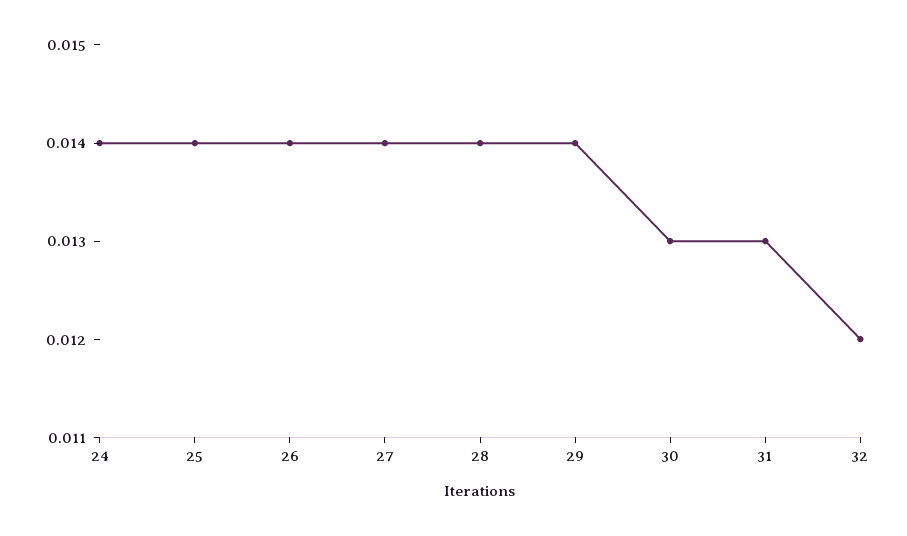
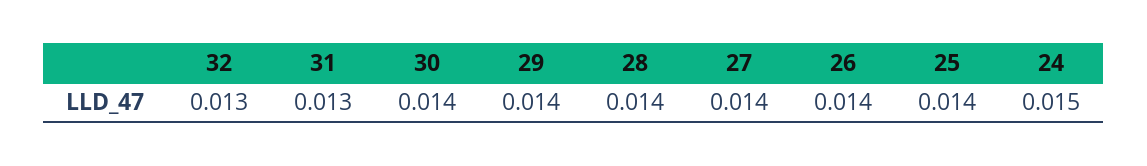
  {
-   "24": 0.014,
+   "24": 0.015,
    "25": 0.014,
    "26": 0.014,
    "27": 0.014,
    "28": 0.014,
    "29": 0.014,
-   "30": 0.013,
+   "30": 0.014,
    "31": 0.013,
-   "32": 0.012
+   "32": 0.013
  }

